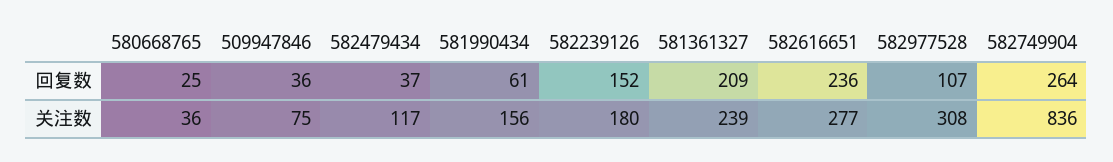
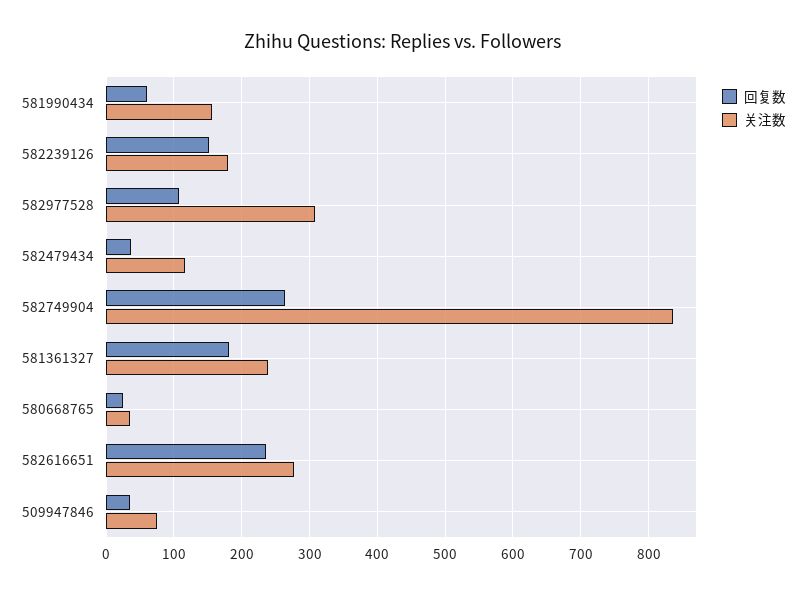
  {
    "回复数": {
      "580668765": 25,
      "509947846": 36,
      "582479434": 37,
      "581990434": 61,
      "582239126": 152,
-     "581361327": 209,
+     "581361327": 180,
      "582616651": 236,
      "582977528": 107,
      "582749904": 264
    },
    "关注数": {
      "580668765": 36,
      "509947846": 75,
      "582479434": 117,
      "581990434": 156,
      "582239126": 180,
      "581361327": 239,
      "582616651": 277,
      "582977528": 308,
      "582749904": 836
    }
  }

